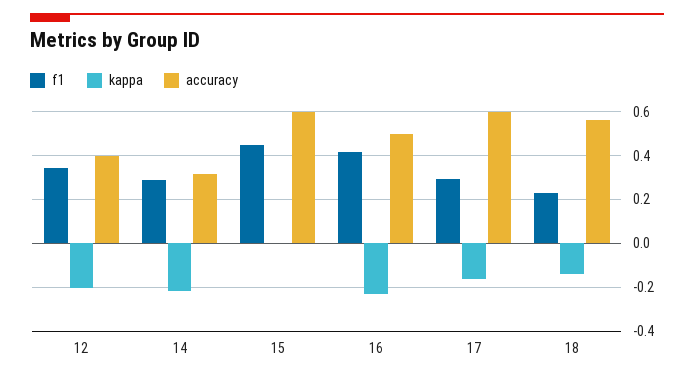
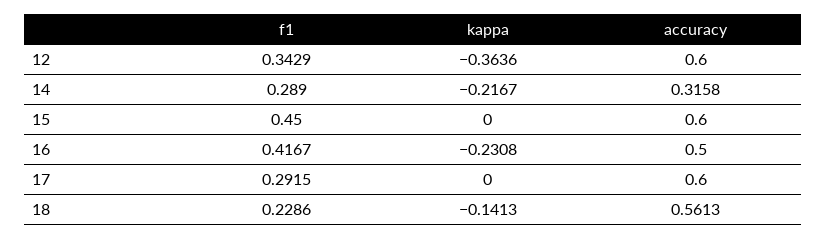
  {
    "f1": {
      "12": 0.3429,
      "14": 0.289,
      "15": 0.45,
      "16": 0.4167,
      "17": 0.2915,
      "18": 0.2286
    },
    "kappa": {
-     "12": -0.2,
+     "12": -0.3636,
      "14": -0.2167,
      "15": 0,
      "16": -0.2308,
-     "17": -0.15,
+     "17": 0,
      "18": -0.1413
    },
    "accuracy": {
-     "12": 0.4,
+     "12": 0.6,
      "14": 0.3158,
      "15": 0.6,
      "16": 0.5,
      "17": 0.6,
      "18": 0.5613
    }
  }

